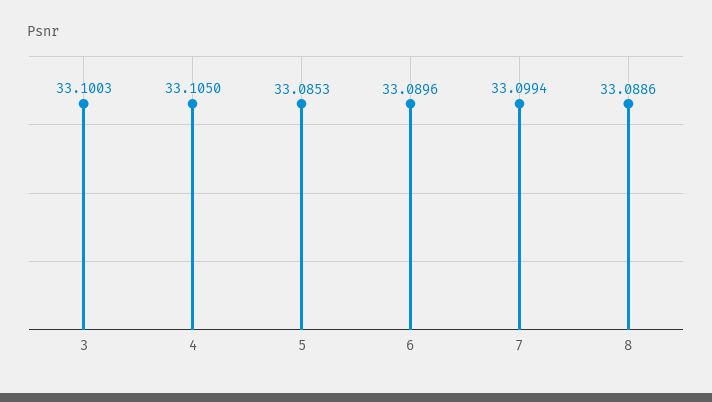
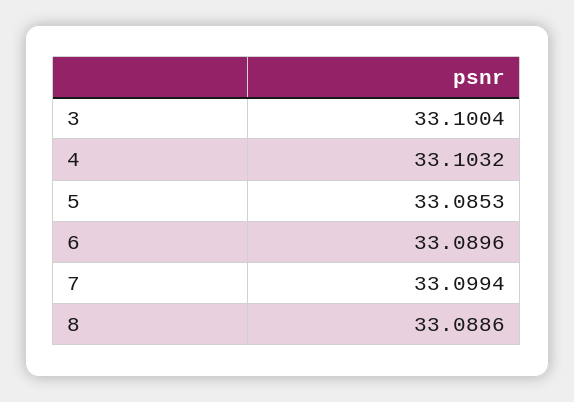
  {
-   "3": 33.1003,
+   "3": 33.1004,
-   "4": 33.105,
+   "4": 33.1032,
    "5": 33.0853,
    "6": 33.0896,
    "7": 33.0994,
    "8": 33.0886
  }

